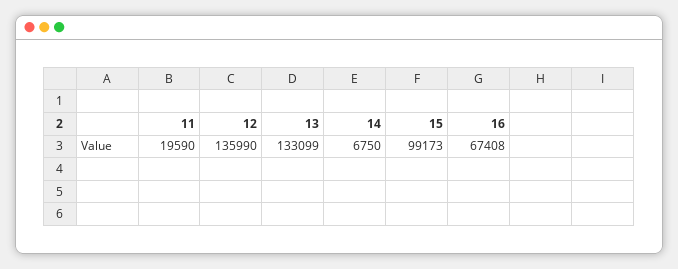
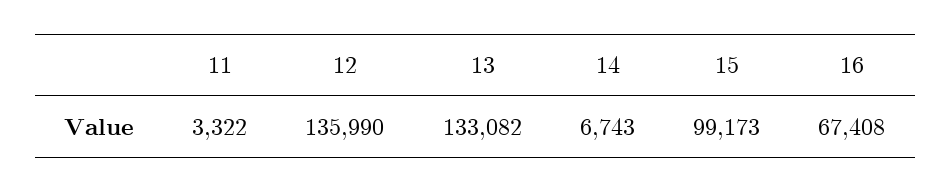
  {
-   "11": 19590,
+   "11": 3322,
    "12": 135990,
-   "13": 133099,
+   "13": 133082,
-   "14": 6750,
+   "14": 6743,
    "15": 99173,
    "16": 67408
  }

